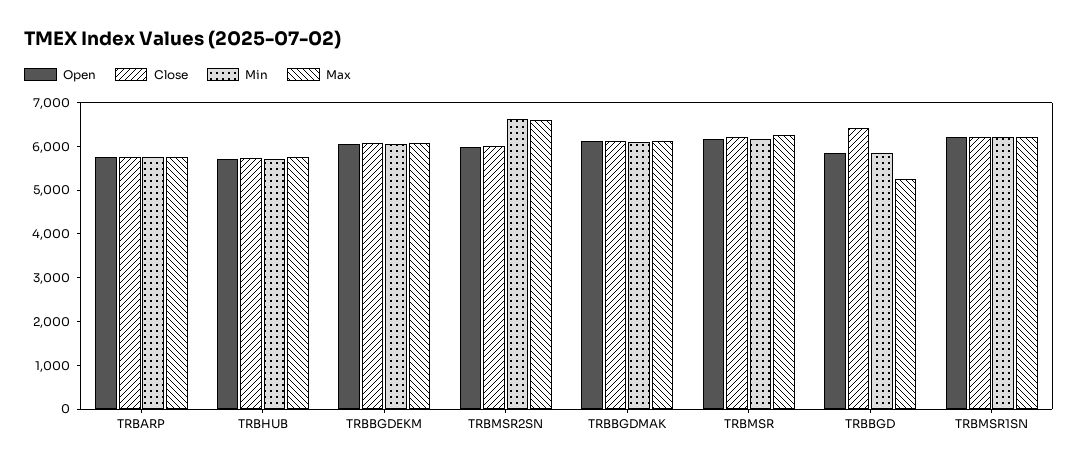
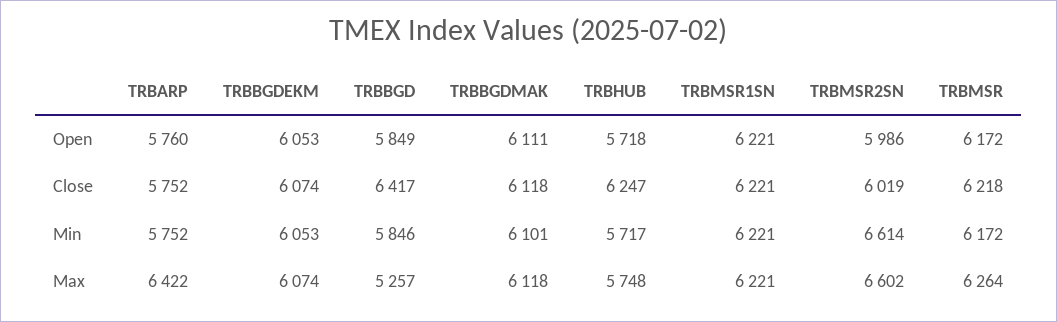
  {
    "Open": {
      "TRBARP": 5760,
      "TRBHUB": 5718,
      "TRBBGDEKM": 6053,
      "TRBMSR2SN": 5986,
      "TRBBGDMAK": 6111,
      "TRBMSR": 6172,
      "TRBBGD": 5849,
      "TRBMSR1SN": 6221
    },
    "Close": {
      "TRBARP": 5752,
-     "TRBHUB": 5800,
+     "TRBHUB": 6247,
      "TRBBGDEKM": 6074,
      "TRBMSR2SN": 6019,
      "TRBBGDMAK": 6118,
      "TRBMSR": 6218,
      "TRBBGD": 6417,
      "TRBMSR1SN": 6221
    },
    "Min": {
      "TRBARP": 5752,
      "TRBHUB": 5717,
      "TRBBGDEKM": 6053,
      "TRBMSR2SN": 6614,
      "TRBBGDMAK": 6101,
      "TRBMSR": 6172,
      "TRBBGD": 5846,
      "TRBMSR1SN": 6221
    },
    "Max": {
-     "TRBARP": 5800,
+     "TRBARP": 6422,
      "TRBHUB": 5748,
      "TRBBGDEKM": 6074,
      "TRBMSR2SN": 6602,
      "TRBBGDMAK": 6118,
      "TRBMSR": 6264,
      "TRBBGD": 5257,
      "TRBMSR1SN": 6221
    }
  }

